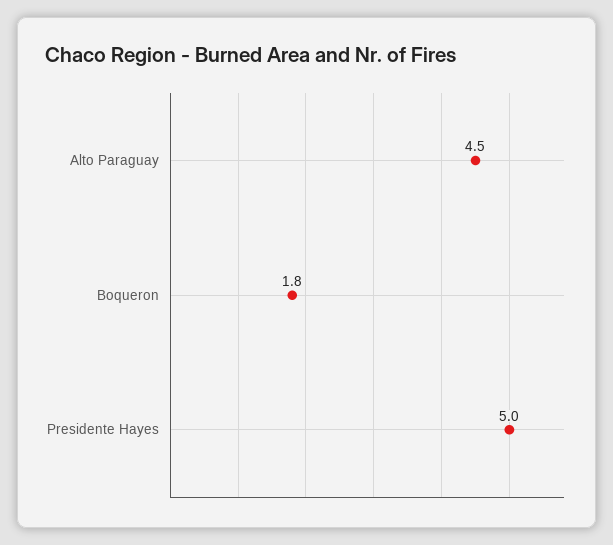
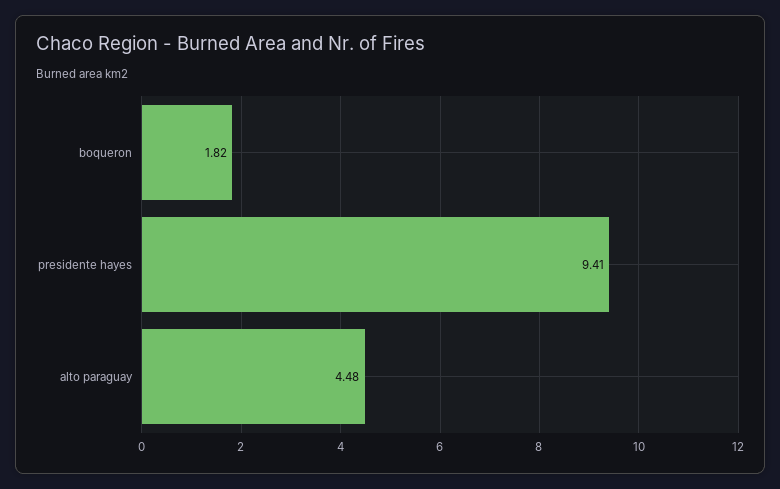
  {
    "Alto Paraguay": 4.48,
    "Boqueron": 1.82,
-   "Presidente Hayes": 5
+   "Presidente Hayes": 9.41
  }

